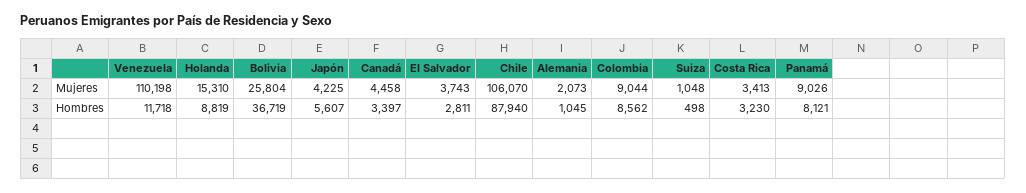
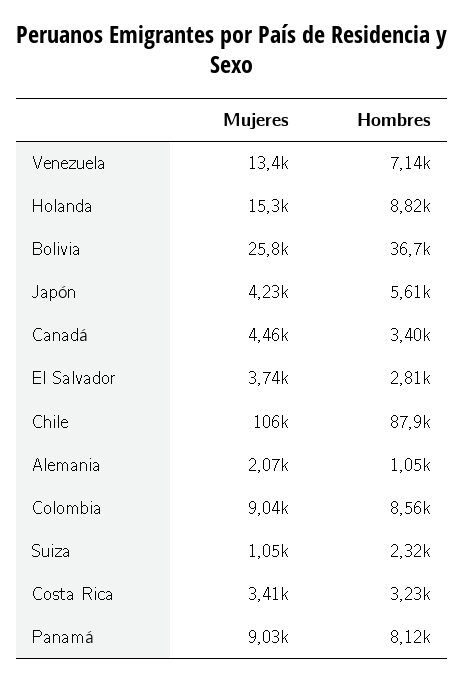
  {
    "Venezuela": {
-     "Mujeres": 110198,
+     "Mujeres": 13400,
-     "Hombres": 11718
+     "Hombres": 7140
    },
    "Holanda": {
      "Mujeres": 15310,
      "Hombres": 8819
    },
    "Bolivia": {
      "Mujeres": 25804,
      "Hombres": 36719
    },
    "Japón": {
      "Mujeres": 4225,
      "Hombres": 5607
    },
    "Canadá": {
      "Mujeres": 4458,
      "Hombres": 3397
    },
    "El Salvador": {
      "Mujeres": 3743,
      "Hombres": 2811
    },
    "Chile": {
      "Mujeres": 106070,
      "Hombres": 87940
    },
    "Alemania": {
      "Mujeres": 2073,
      "Hombres": 1045
    },
    "Colombia": {
      "Mujeres": 9044,
      "Hombres": 8562
    },
    "Suiza": {
      "Mujeres": 1048,
-     "Hombres": 498
+     "Hombres": 2320
    },
    "Costa Rica": {
      "Mujeres": 3413,
      "Hombres": 3230
    },
    "Panamá": {
      "Mujeres": 9026,
      "Hombres": 8121
    }
  }

